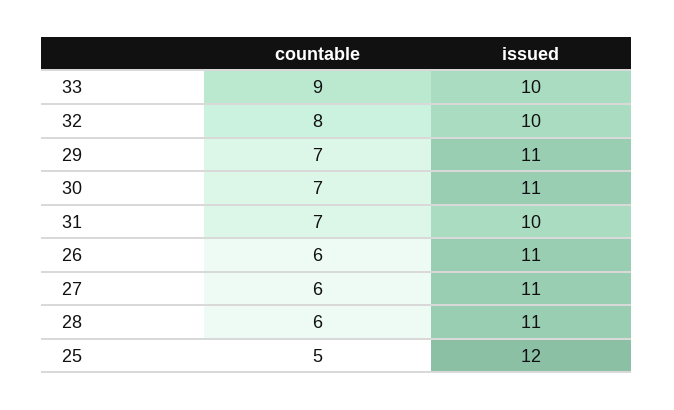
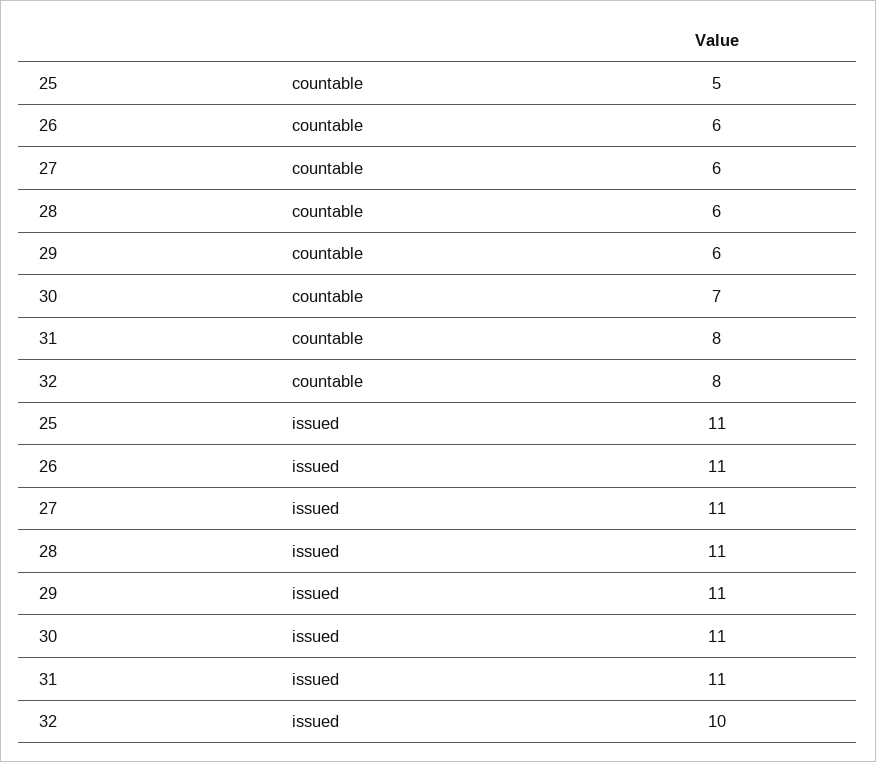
  {
    "countable": {
-     "33": 9,
      "32": 8,
-     "29": 7,
+     "29": 6,
      "30": 7,
-     "31": 7,
+     "31": 8,
      "26": 6,
      "27": 6,
      "28": 6,
      "25": 5
    },
    "issued": {
-     "33": 10,
      "32": 10,
      "29": 11,
      "30": 11,
-     "31": 10,
+     "31": 11,
      "26": 11,
      "27": 11,
      "28": 11,
-     "25": 12
+     "25": 11
    }
  }

